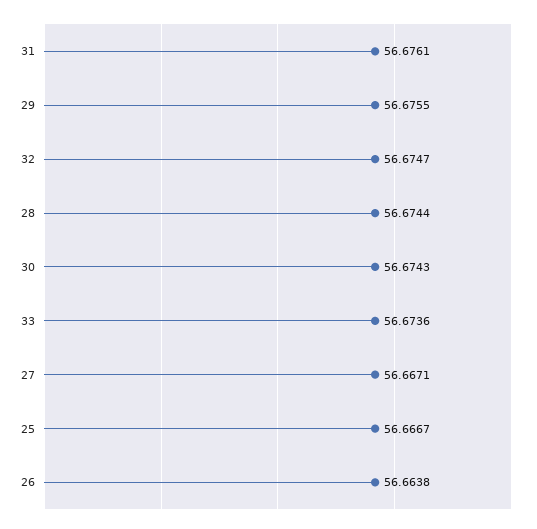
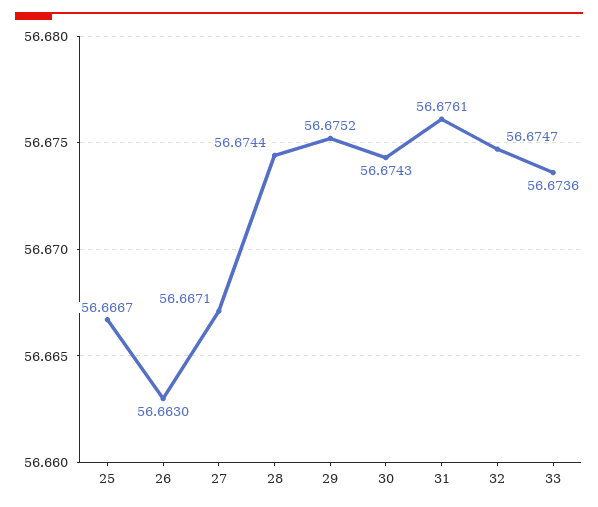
  {
    "31": 56.6761,
-   "29": 56.6755,
+   "29": 56.6752,
    "32": 56.6747,
    "28": 56.6744,
    "30": 56.6743,
    "33": 56.6736,
    "27": 56.6671,
    "25": 56.6667,
-   "26": 56.6638
+   "26": 56.663
  }

